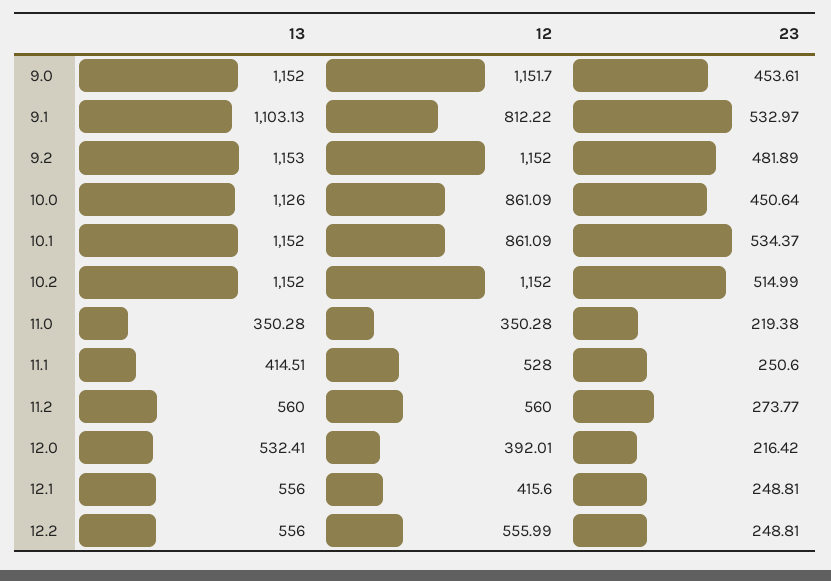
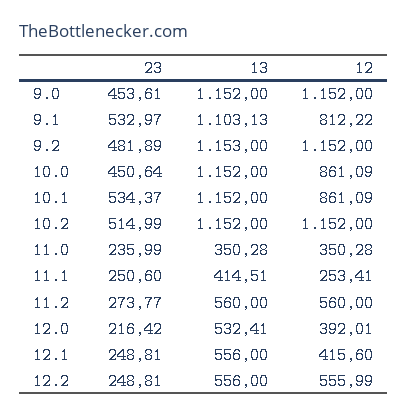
  {
    "13": {
      "9.0": 1152,
      "9.1": 1103.13,
      "9.2": 1153,
-     "10.0": 1126,
+     "10.0": 1152,
      "10.1": 1152,
      "10.2": 1152,
      "11.0": 350.28,
      "11.1": 414.51,
      "11.2": 560,
      "12.0": 532.41,
      "12.1": 556,
      "12.2": 556
    },
    "12": {
-     "9.0": 1151.7,
+     "9.0": 1152,
      "9.1": 812.22,
      "9.2": 1152,
      "10.0": 861.09,
      "10.1": 861.09,
      "10.2": 1152,
      "11.0": 350.28,
-     "11.1": 528,
+     "11.1": 253.41,
      "11.2": 560,
      "12.0": 392.01,
      "12.1": 415.6,
      "12.2": 555.99
    },
    "23": {
      "9.0": 453.61,
      "9.1": 532.97,
      "9.2": 481.89,
      "10.0": 450.64,
      "10.1": 534.37,
      "10.2": 514.99,
-     "11.0": 219.38,
+     "11.0": 235.99,
      "11.1": 250.6,
      "11.2": 273.77,
      "12.0": 216.42,
      "12.1": 248.81,
      "12.2": 248.81
    }
  }

